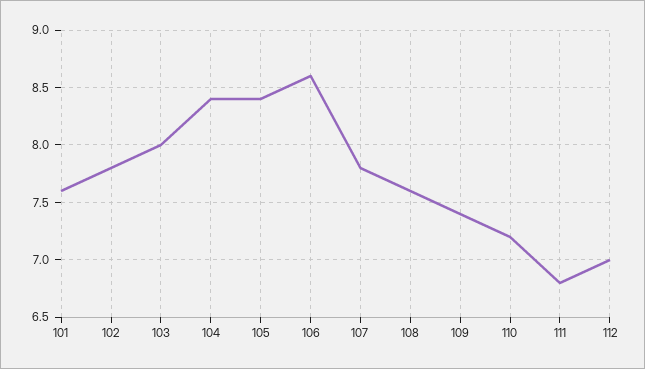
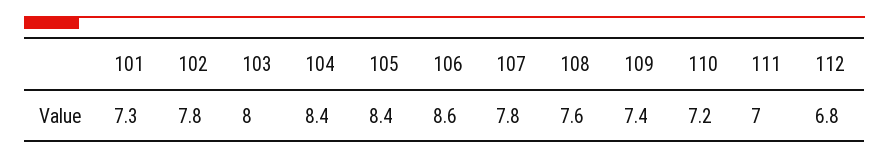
  {
-   "101": 7.6,
+   "101": 7.3,
    "102": 7.8,
    "103": 8,
    "104": 8.4,
    "105": 8.4,
    "106": 8.6,
    "107": 7.8,
    "108": 7.6,
    "109": 7.4,
    "110": 7.2,
-   "111": 6.8,
+   "111": 7,
-   "112": 7
+   "112": 6.8
  }

